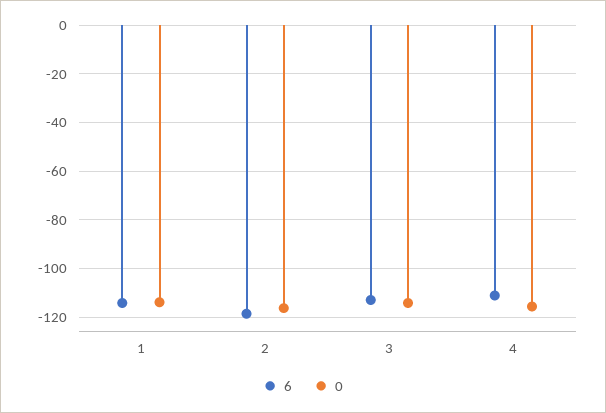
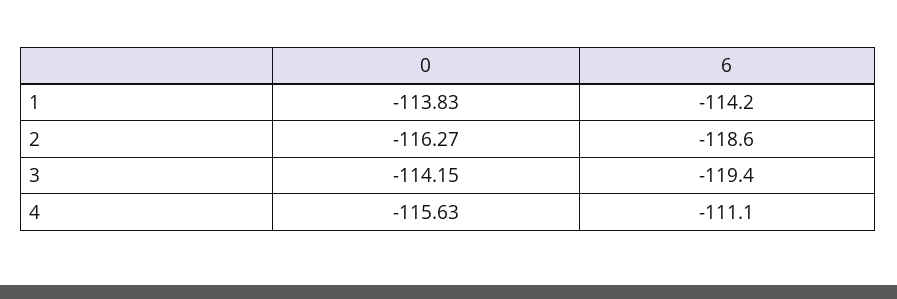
  {
    "6": {
      "1": -114.2,
      "2": -118.6,
-     "3": -112.5,
+     "3": -119.4,
      "4": -111.1
    },
    "0": {
      "1": -113.83,
      "2": -116.27,
      "3": -114.15,
      "4": -115.63
    }
  }

